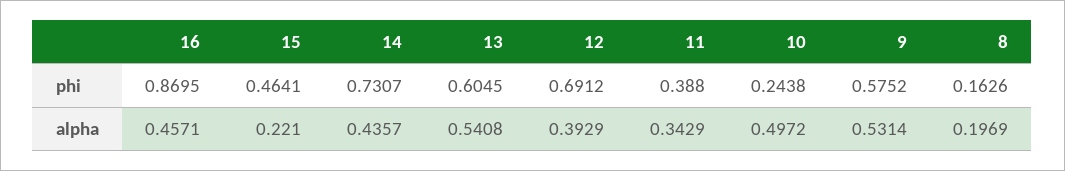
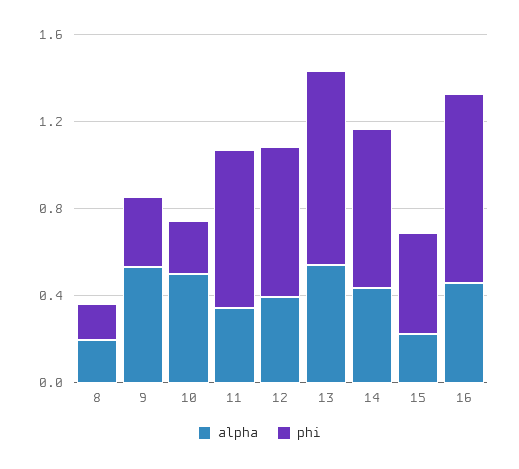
  {
    "phi": {
      "16": 0.8695,
      "15": 0.4641,
      "14": 0.7307,
-     "13": 0.6045,
+     "13": 0.9,
      "12": 0.6912,
-     "11": 0.388,
+     "11": 0.7,
      "10": 0.2438,
-     "9": 0.5752,
+     "9": 0.3,
      "8": 0.1626
    },
    "alpha": {
      "16": 0.4571,
      "15": 0.221,
      "14": 0.4357,
      "13": 0.5408,
      "12": 0.3929,
      "11": 0.3429,
      "10": 0.4972,
      "9": 0.5314,
      "8": 0.1969
    }
  }

